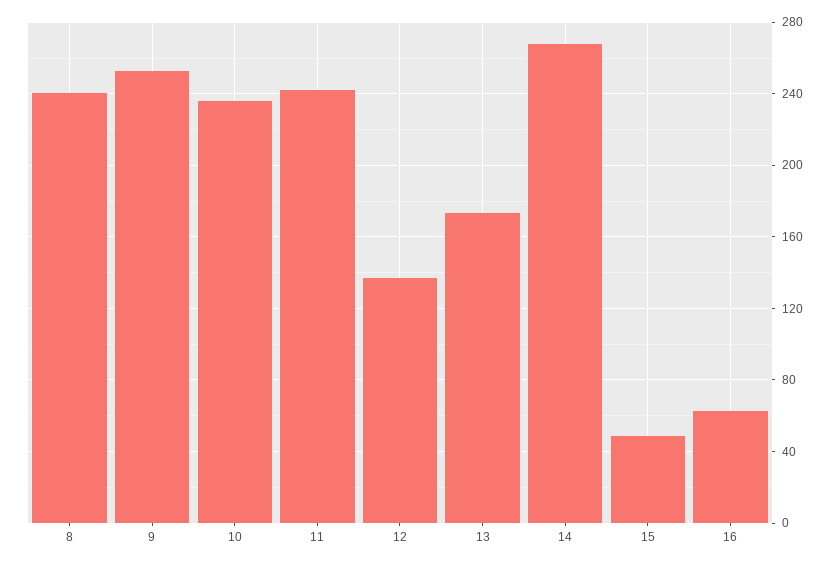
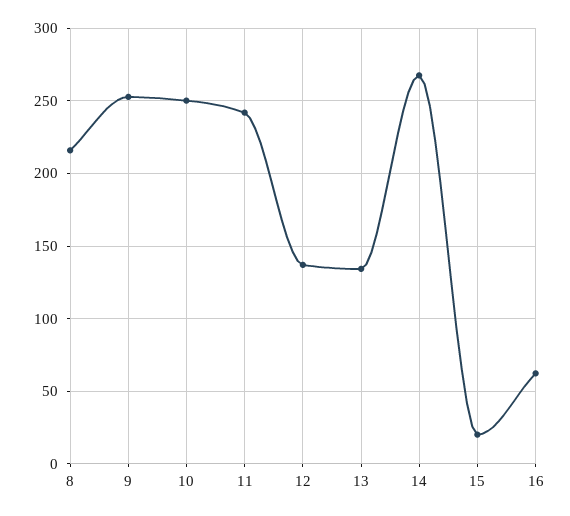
  {
-   "8": 240,
+   "8": 215,
    "9": 255,
-   "10": 235,
+   "10": 250,
    "11": 240,
    "12": 135,
-   "13": 175,
+   "13": 135,
    "14": 270,
-   "15": 50,
+   "15": 20,
    "16": 60
  }

